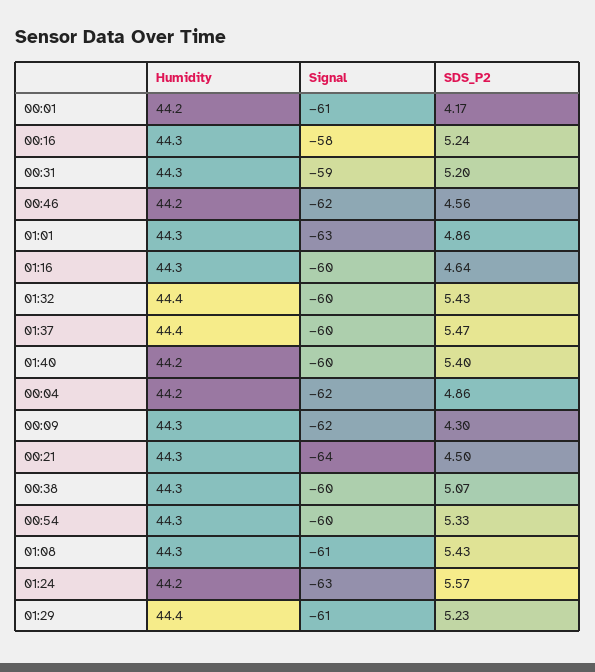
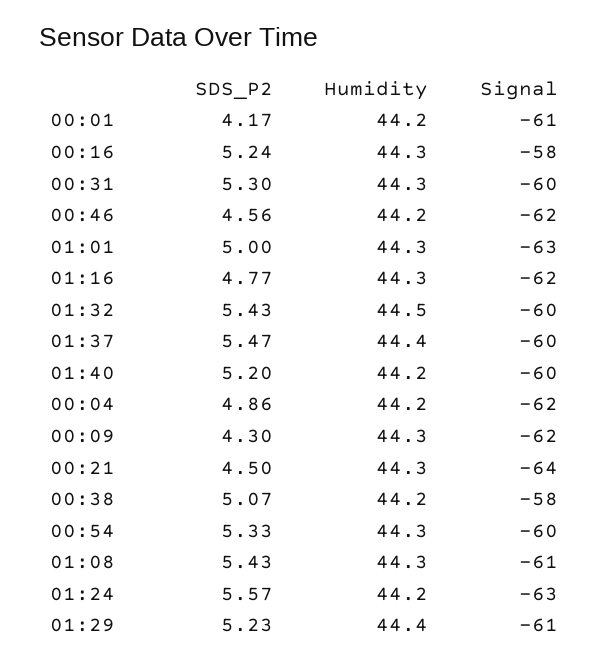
  {
    "Humidity": {
      "00:01": 44.2,
      "00:16": 44.3,
      "00:31": 44.3,
      "00:46": 44.2,
      "01:01": 44.3,
      "01:16": 44.3,
-     "01:32": 44.4,
+     "01:32": 44.5,
      "01:37": 44.4,
      "01:40": 44.2,
      "00:04": 44.2,
      "00:09": 44.3,
      "00:21": 44.3,
-     "00:38": 44.3,
+     "00:38": 44.2,
      "00:54": 44.3,
      "01:08": 44.3,
      "01:24": 44.2,
      "01:29": 44.4
    },
    "Signal": {
      "00:01": -61,
      "00:16": -58,
-     "00:31": -59,
+     "00:31": -60,
      "00:46": -62,
      "01:01": -63,
-     "01:16": -60,
+     "01:16": -62,
      "01:32": -60,
      "01:37": -60,
      "01:40": -60,
      "00:04": -62,
      "00:09": -62,
      "00:21": -64,
-     "00:38": -60,
+     "00:38": -58,
      "00:54": -60,
      "01:08": -61,
      "01:24": -63,
      "01:29": -61
    },
    "SDS_P2": {
      "00:01": 4.17,
      "00:16": 5.24,
-     "00:31": 5.2,
+     "00:31": 5.3,
      "00:46": 4.56,
-     "01:01": 4.86,
+     "01:01": 5,
-     "01:16": 4.64,
+     "01:16": 4.77,
      "01:32": 5.43,
      "01:37": 5.47,
-     "01:40": 5.4,
+     "01:40": 5.2,
      "00:04": 4.86,
      "00:09": 4.3,
      "00:21": 4.5,
      "00:38": 5.07,
      "00:54": 5.33,
      "01:08": 5.43,
      "01:24": 5.57,
      "01:29": 5.23
    }
  }

